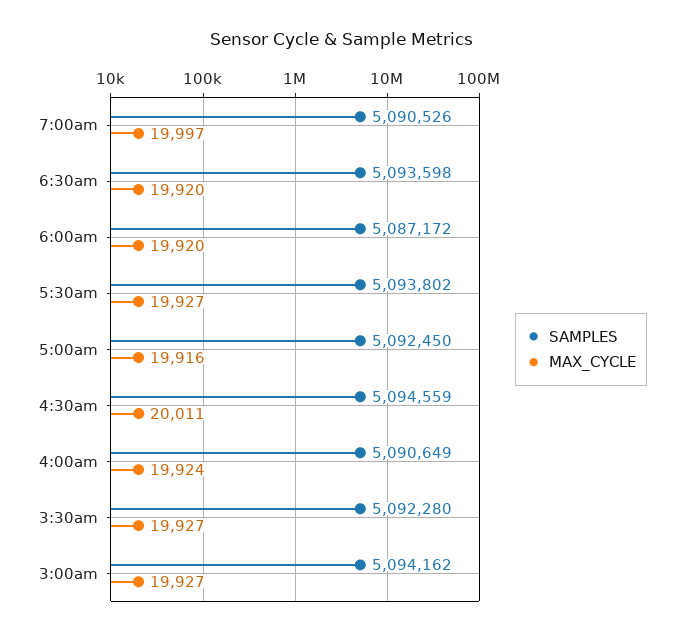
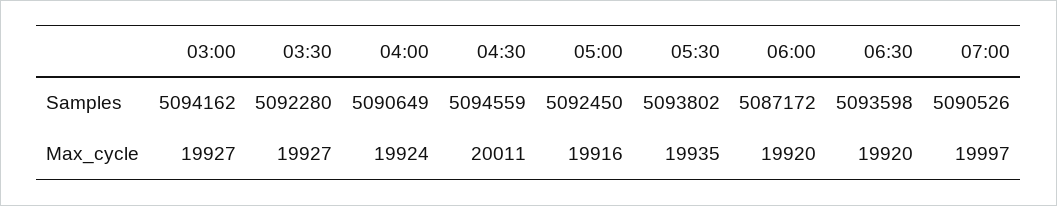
  {
    "SAMPLES": {
      "7:00am": 5090526,
      "6:30am": 5093598,
      "6:00am": 5087172,
      "5:30am": 5093802,
      "5:00am": 5092450,
      "4:30am": 5094559,
      "4:00am": 5090649,
      "3:30am": 5092280,
      "3:00am": 5094162
    },
    "MAX_CYCLE": {
      "7:00am": 19997,
      "6:30am": 19920,
      "6:00am": 19920,
-     "5:30am": 19927,
+     "5:30am": 19935,
      "5:00am": 19916,
      "4:30am": 20011,
      "4:00am": 19924,
      "3:30am": 19927,
      "3:00am": 19927
    }
  }

